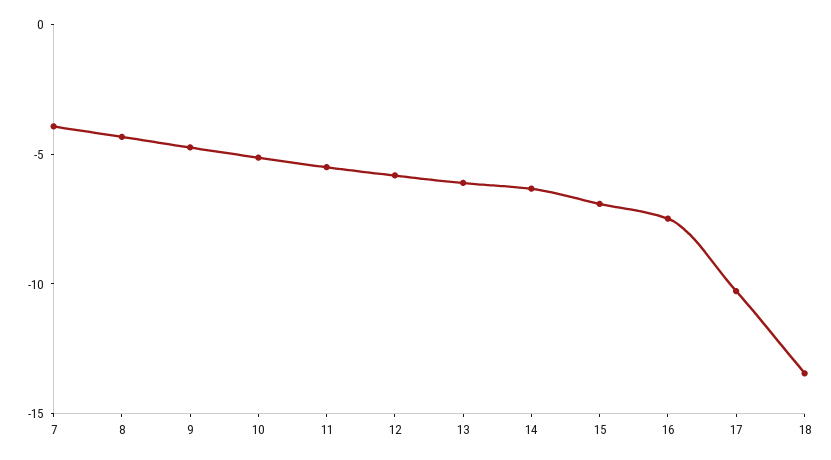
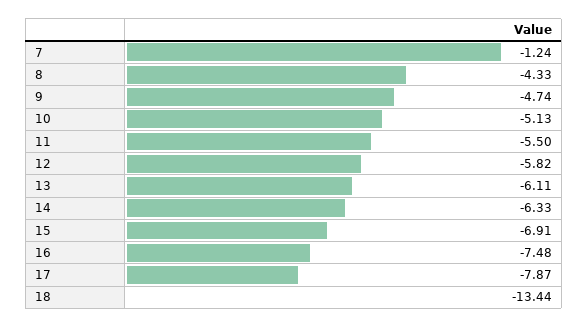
  {
-   "7": -4,
+   "7": -1.24,
    "8": -4.33,
    "9": -4.74,
    "10": -5.13,
    "11": -5.5,
    "12": -5.82,
    "13": -6.11,
    "14": -6.33,
    "15": -6.91,
    "16": -7.48,
-   "17": -10,
+   "17": -7.87,
    "18": -13.44
  }

